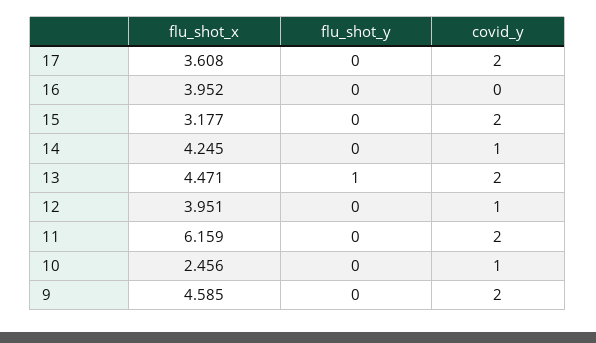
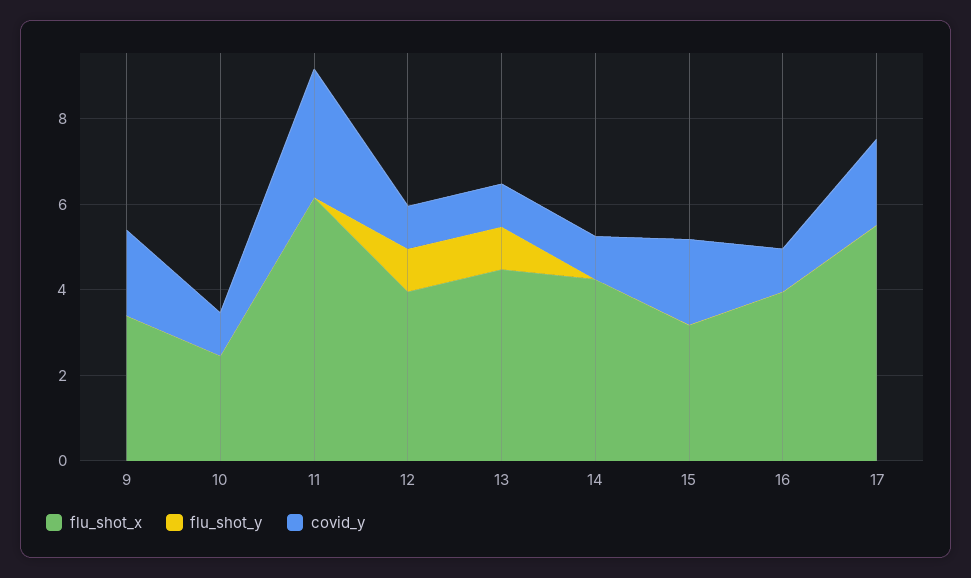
  {
    "flu_shot_x": {
-     "17": 3.608,
+     "17": 5.5,
      "16": 3.952,
      "15": 3.177,
      "14": 4.245,
      "13": 4.471,
      "12": 3.951,
      "11": 6.159,
      "10": 2.456,
-     "9": 4.585
+     "9": 3.5
    },
    "flu_shot_y": {
      "17": 0,
      "16": 0,
      "15": 0,
      "14": 0,
      "13": 1,
-     "12": 0,
+     "12": 1,
      "11": 0,
      "10": 0,
      "9": 0
    },
    "covid_y": {
      "17": 2,
-     "16": 0,
+     "16": 1,
      "15": 2,
      "14": 1,
-     "13": 2,
+     "13": 1,
      "12": 1,
-     "11": 2,
+     "11": 3,
      "10": 1,
      "9": 2
    }
  }

